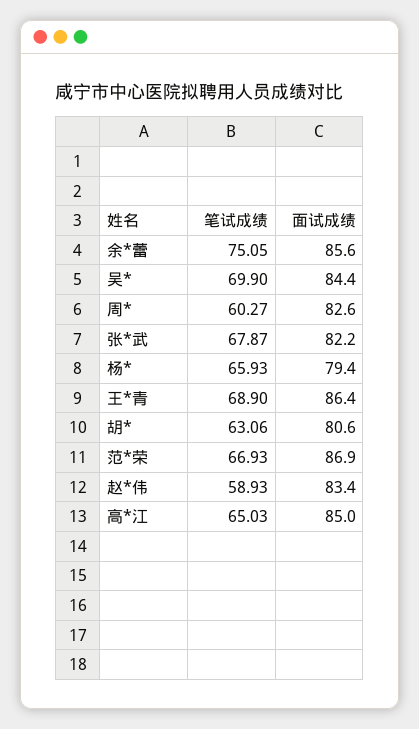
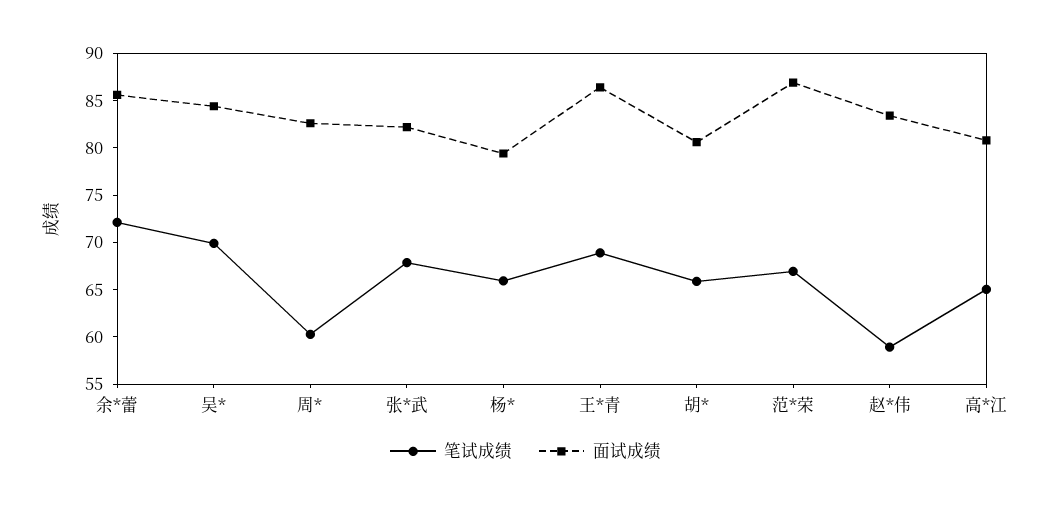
  {
    "笔试成绩": {
-     "余*蕾": 75.05,
+     "余*蕾": 72,
      "吴*": 69.9,
      "周*": 60.27,
      "张*武": 67.87,
      "杨*": 65.93,
      "王*青": 68.9,
-     "胡*": 63.06,
+     "胡*": 66,
      "范*荣": 66.93,
      "赵*伟": 58.93,
      "高*江": 65.03
    },
    "面试成绩": {
      "余*蕾": 85.6,
      "吴*": 84.4,
      "周*": 82.6,
      "张*武": 82.2,
      "杨*": 79.4,
      "王*青": 86.4,
      "胡*": 80.6,
      "范*荣": 86.9,
      "赵*伟": 83.4,
-     "高*江": 85
+     "高*江": 81
    }
  }

